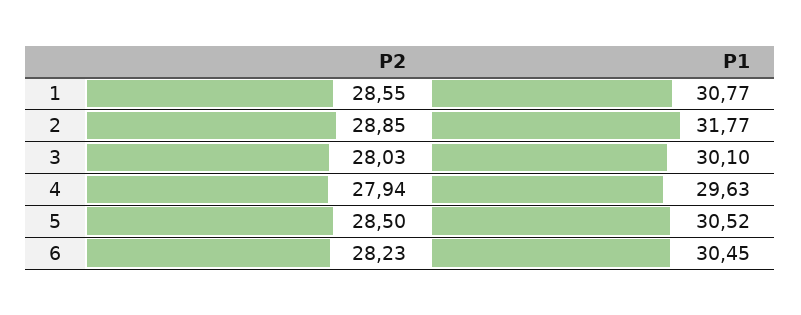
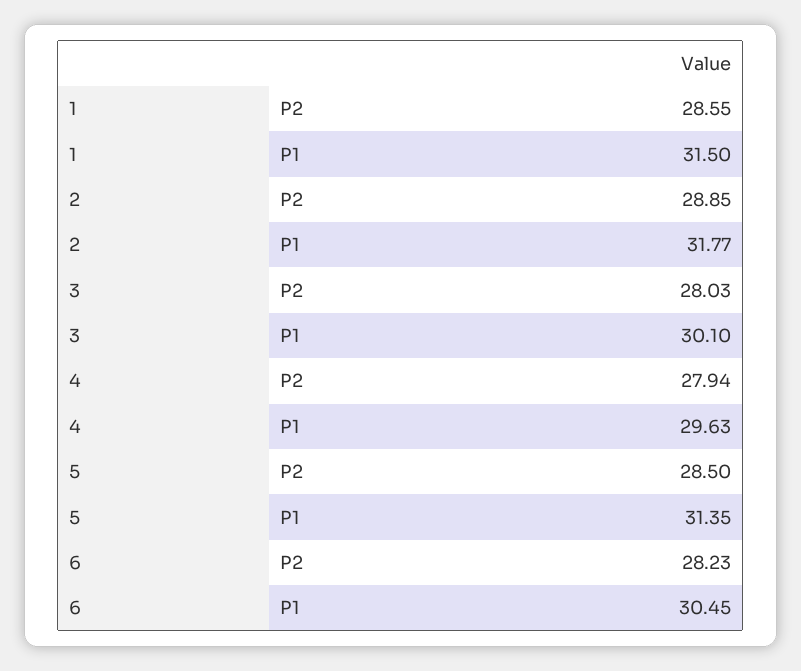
  {
    "P2": {
      "1": 28.55,
      "2": 28.85,
      "3": 28.03,
      "4": 27.94,
      "5": 28.5,
      "6": 28.23
    },
    "P1": {
-     "1": 30.77,
+     "1": 31.5,
      "2": 31.77,
      "3": 30.1,
      "4": 29.63,
-     "5": 30.52,
+     "5": 31.35,
      "6": 30.45
    }
  }

